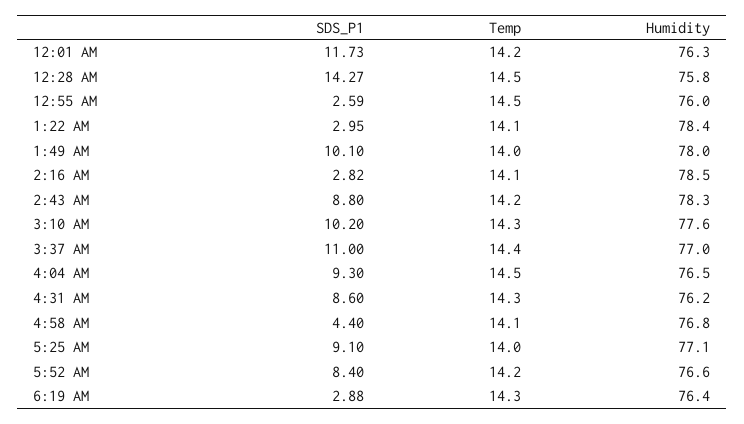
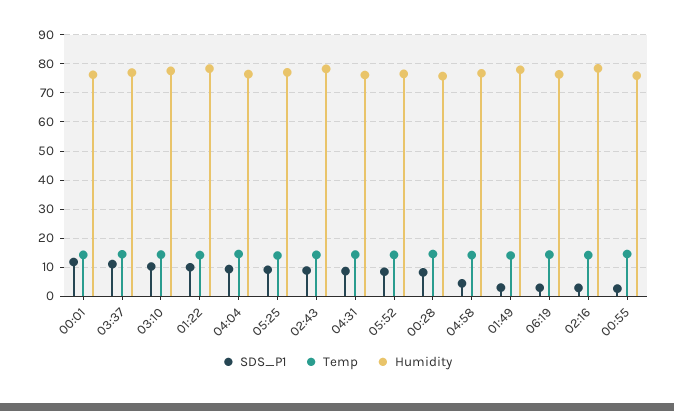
  {
    "SDS_P1": {
      "12:01 AM": 11.73,
-     "12:28 AM": 14.27,
+     "12:28 AM": 7.5,
      "12:55 AM": 2.59,
-     "1:22 AM": 2.95,
+     "1:22 AM": 10,
-     "1:49 AM": 10.1,
+     "1:49 AM": 2.5,
      "2:16 AM": 2.82,
      "2:43 AM": 8.8,
      "3:10 AM": 10.2,
      "3:37 AM": 11,
      "4:04 AM": 9.3,
      "4:31 AM": 8.6,
      "4:58 AM": 4.4,
      "5:25 AM": 9.1,
      "5:52 AM": 8.4,
      "6:19 AM": 2.88
    },
    "Temp": {
      "12:01 AM": 14.2,
      "12:28 AM": 14.5,
      "12:55 AM": 14.5,
      "1:22 AM": 14.1,
      "1:49 AM": 14,
      "2:16 AM": 14.1,
      "2:43 AM": 14.2,
      "3:10 AM": 14.3,
      "3:37 AM": 14.4,
      "4:04 AM": 14.5,
      "4:31 AM": 14.3,
      "4:58 AM": 14.1,
      "5:25 AM": 14,
      "5:52 AM": 14.2,
      "6:19 AM": 14.3
    },
    "Humidity": {
      "12:01 AM": 76.3,
      "12:28 AM": 75.8,
      "12:55 AM": 76,
      "1:22 AM": 78.4,
      "1:49 AM": 78,
      "2:16 AM": 78.5,
      "2:43 AM": 78.3,
      "3:10 AM": 77.6,
      "3:37 AM": 77,
      "4:04 AM": 76.5,
      "4:31 AM": 76.2,
      "4:58 AM": 76.8,
      "5:25 AM": 77.1,
      "5:52 AM": 76.6,
      "6:19 AM": 76.4
    }
  }

